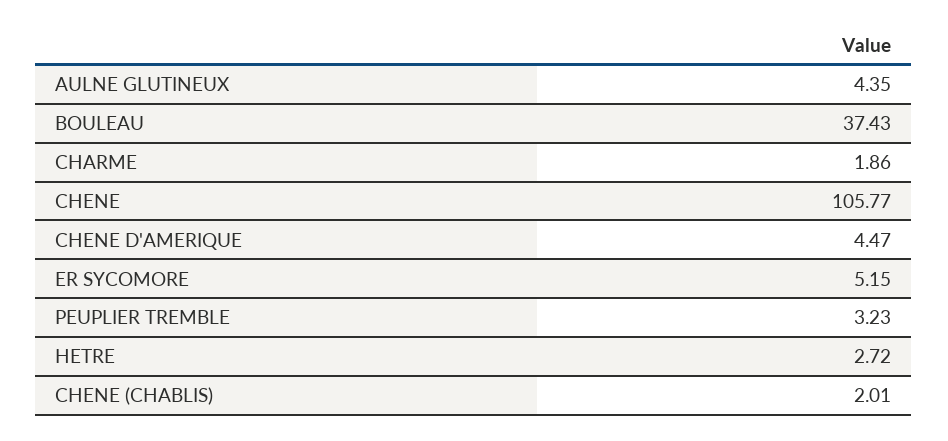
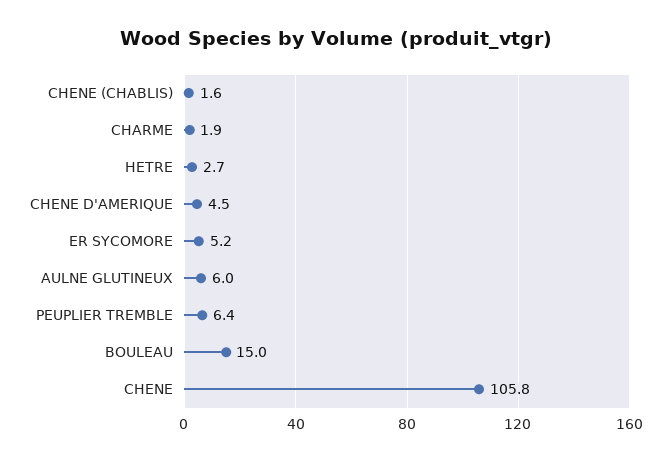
  {
-   "AULNE GLUTINEUX": 4.35,
+   "AULNE GLUTINEUX": 6,
-   "BOULEAU": 37.43,
+   "BOULEAU": 15,
    "CHARME": 1.86,
    "CHENE": 105.77,
    "CHENE D'AMERIQUE": 4.47,
    "ER SYCOMORE": 5.15,
-   "PEUPLIER TREMBLE": 3.23,
+   "PEUPLIER TREMBLE": 6.4,
    "HETRE": 2.72,
-   "CHENE (CHABLIS)": 2.01
+   "CHENE (CHABLIS)": 1.6
  }

